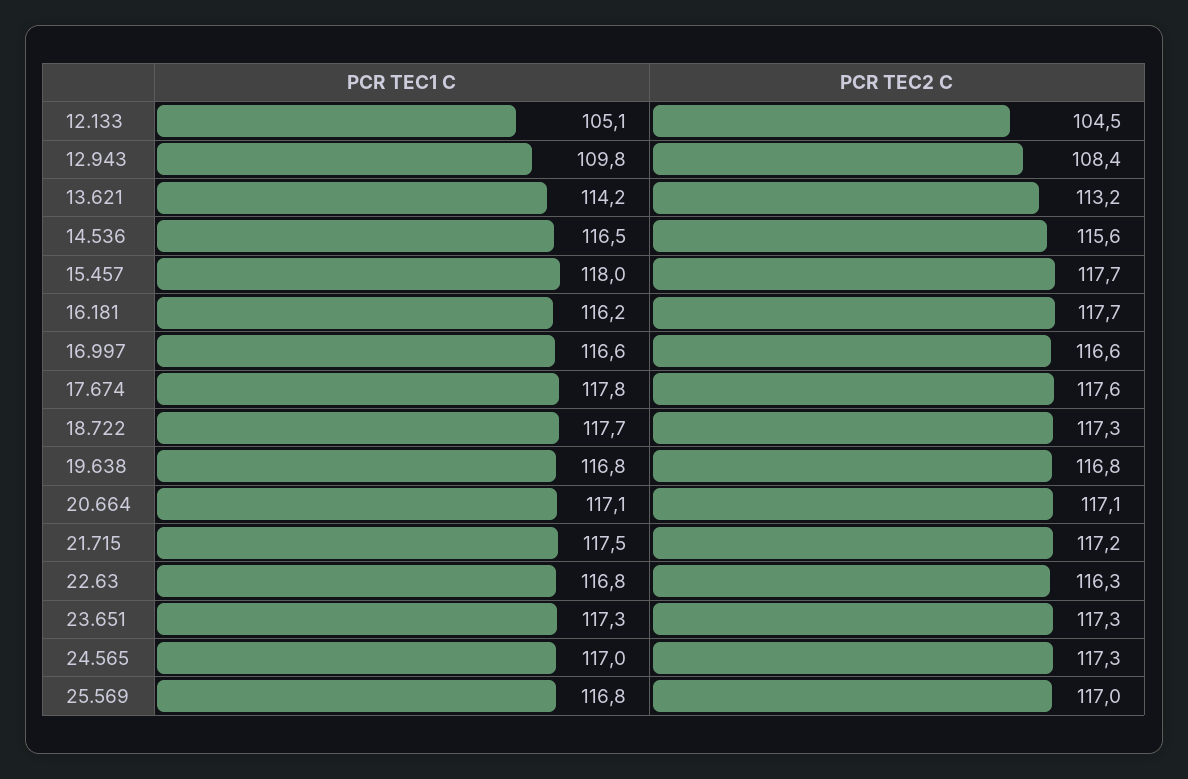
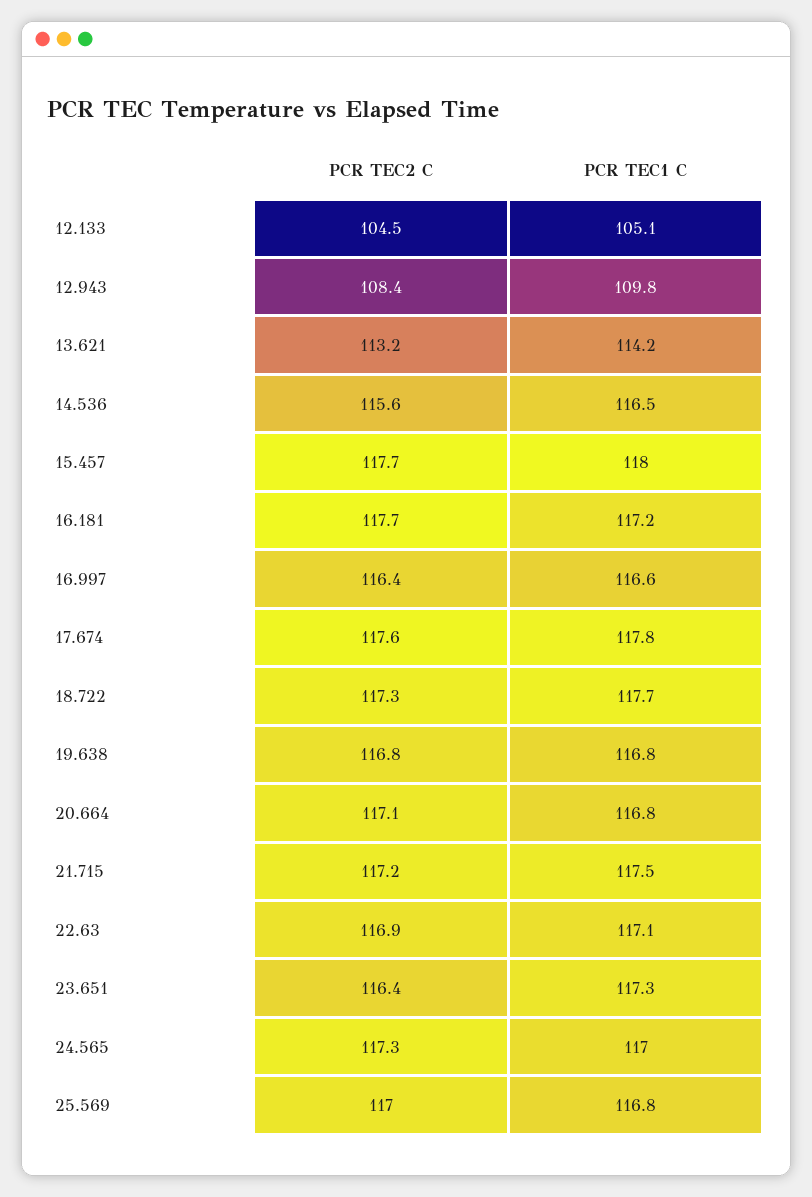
  {
    "PCR TEC1 C": {
      "12.133": 105.1,
      "12.943": 109.8,
      "13.621": 114.2,
      "14.536": 116.5,
      "15.457": 118,
-     "16.181": 116.2,
+     "16.181": 117.2,
      "16.997": 116.6,
      "17.674": 117.8,
      "18.722": 117.7,
      "19.638": 116.8,
-     "20.664": 117.1,
+     "20.664": 116.8,
      "21.715": 117.5,
-     "22.63": 116.8,
+     "22.63": 117.1,
      "23.651": 117.3,
      "24.565": 117,
      "25.569": 116.8
    },
    "PCR TEC2 C": {
      "12.133": 104.5,
      "12.943": 108.4,
      "13.621": 113.2,
      "14.536": 115.6,
      "15.457": 117.7,
      "16.181": 117.7,
-     "16.997": 116.6,
+     "16.997": 116.4,
      "17.674": 117.6,
      "18.722": 117.3,
      "19.638": 116.8,
      "20.664": 117.1,
      "21.715": 117.2,
-     "22.63": 116.3,
+     "22.63": 116.9,
-     "23.651": 117.3,
+     "23.651": 116.4,
      "24.565": 117.3,
      "25.569": 117
    }
  }

